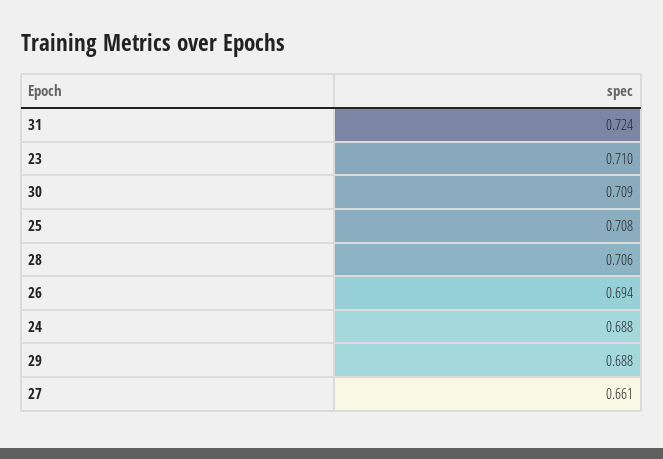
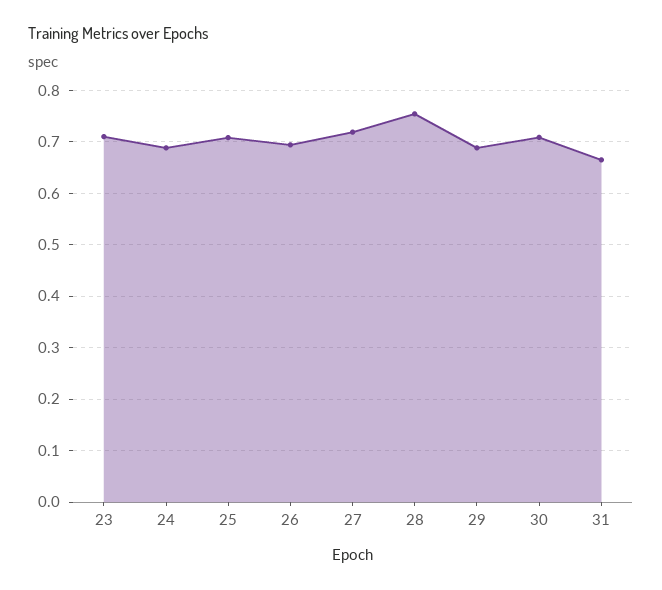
  {
-   "31": 0.724,
+   "31": 0.66,
    "23": 0.71,
    "30": 0.709,
    "25": 0.708,
-   "28": 0.706,
+   "28": 0.76,
    "26": 0.694,
    "24": 0.688,
    "29": 0.688,
-   "27": 0.661
+   "27": 0.72
  }

